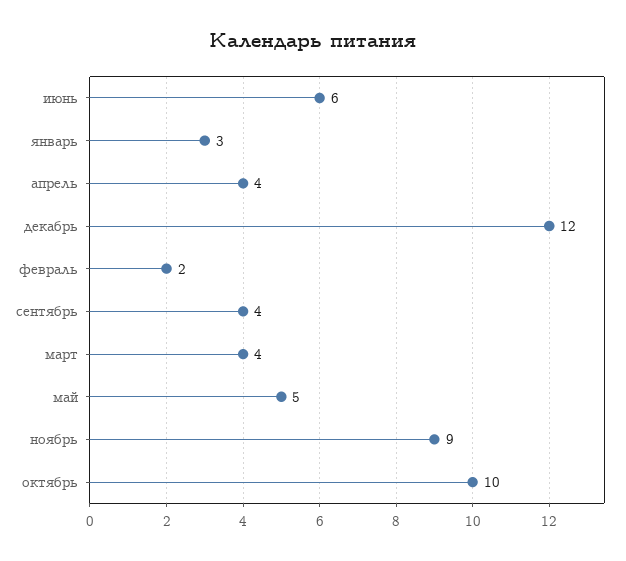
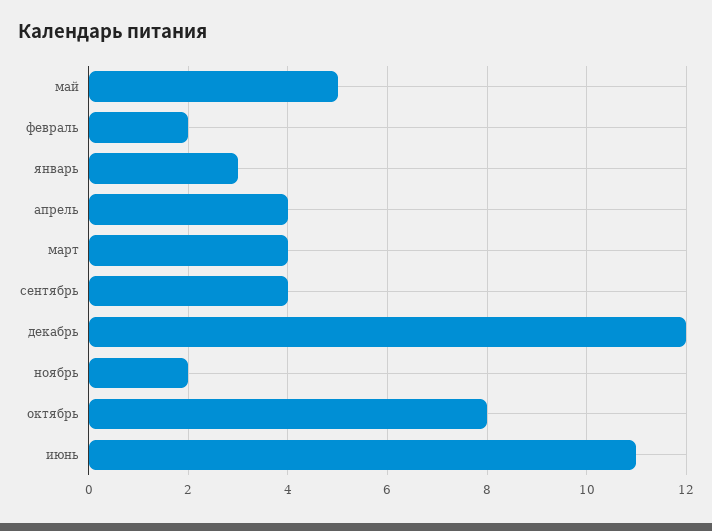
  {
-   "июнь": 6,
+   "июнь": 11,
    "январь": 3,
    "апрель": 4,
    "декабрь": 12,
    "февраль": 2,
    "сентябрь": 4,
    "март": 4,
    "май": 5,
-   "ноябрь": 9,
+   "ноябрь": 2,
-   "октябрь": 10
+   "октябрь": 8
  }

